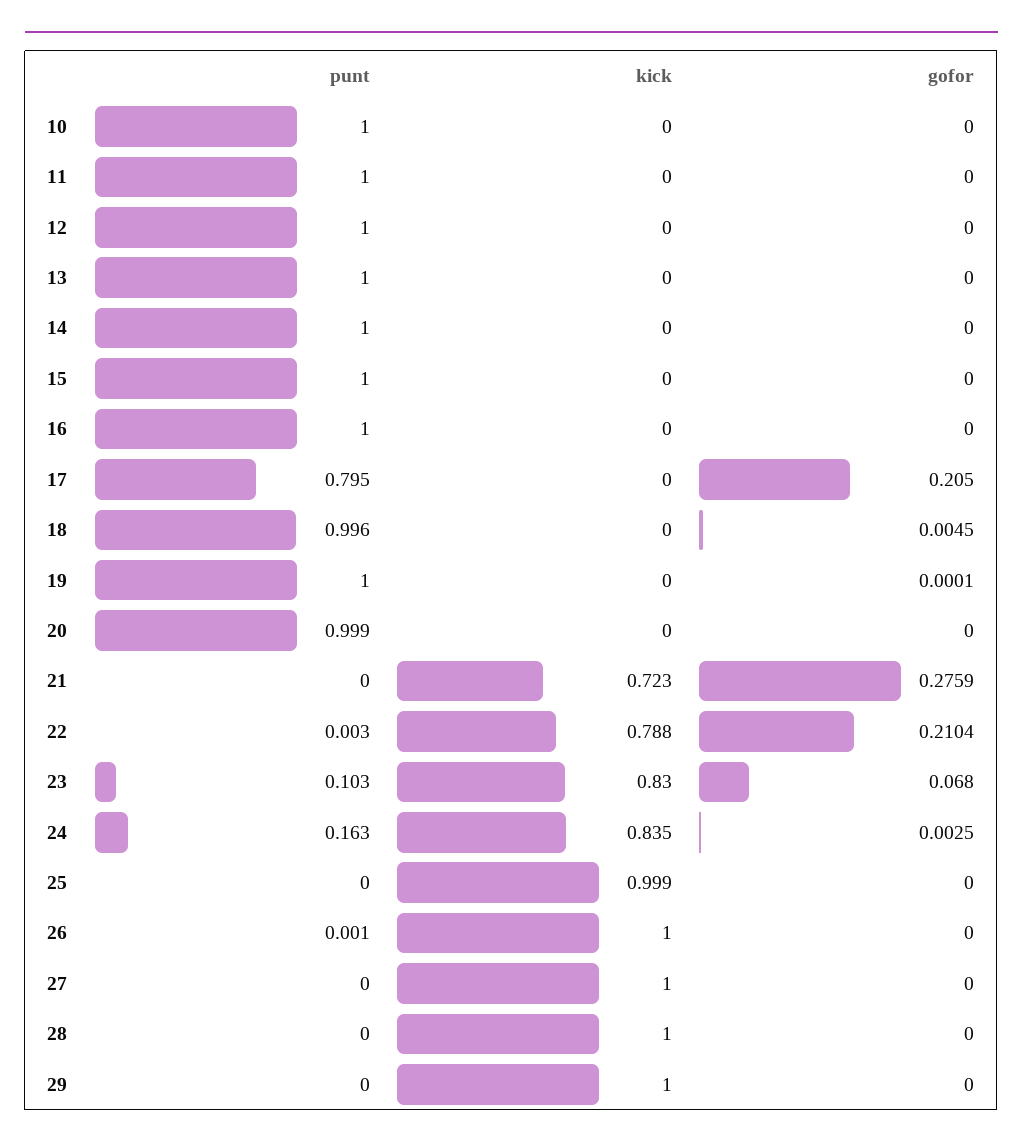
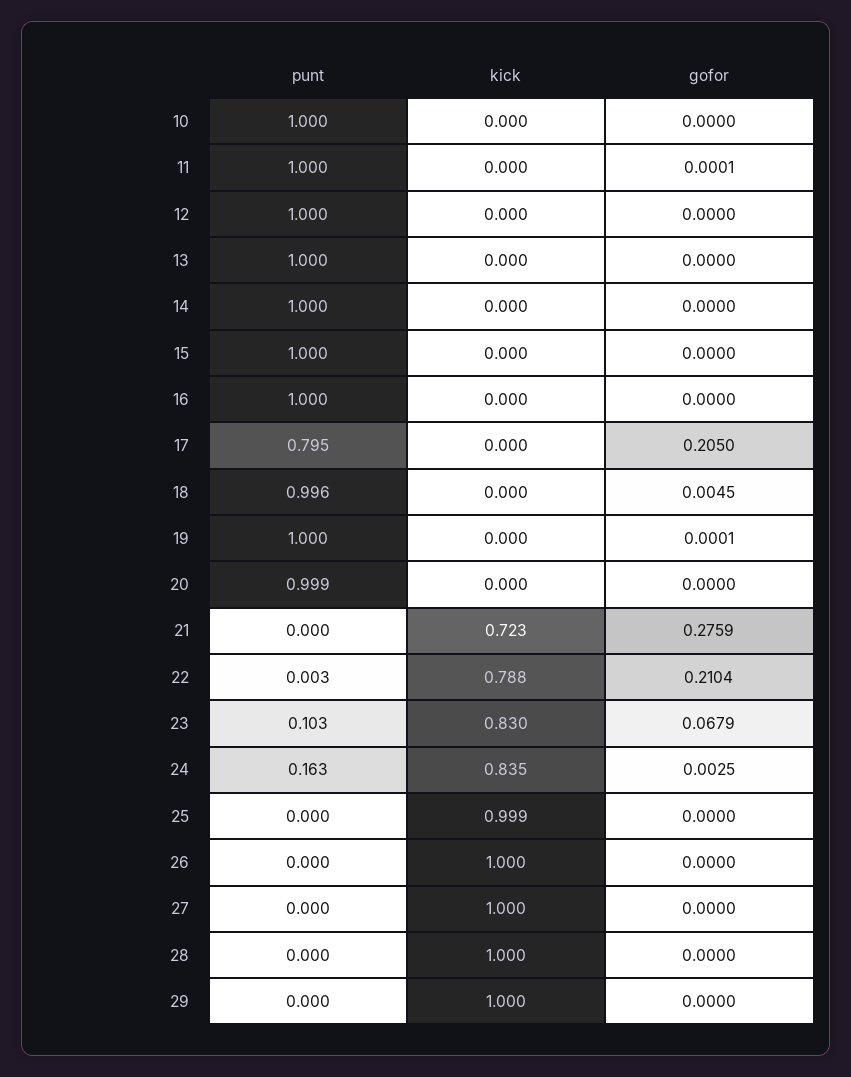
  {
    "punt": {
      "10": 1,
      "11": 1,
      "12": 1,
      "13": 1,
      "14": 1,
      "15": 1,
      "16": 1,
      "17": 0.795,
      "18": 0.996,
      "19": 1,
      "20": 0.999,
      "21": 0,
      "22": 0.003,
      "23": 0.103,
      "24": 0.163,
      "25": 0,
-     "26": 0.001,
+     "26": 0,
      "27": 0,
      "28": 0,
      "29": 0
    },
    "kick": {
      "10": 0,
      "11": 0,
      "12": 0,
      "13": 0,
      "14": 0,
      "15": 0,
      "16": 0,
      "17": 0,
      "18": 0,
      "19": 0,
      "20": 0,
      "21": 0.723,
      "22": 0.788,
      "23": 0.83,
      "24": 0.835,
      "25": 0.999,
      "26": 1,
      "27": 1,
      "28": 1,
      "29": 1
    },
    "gofor": {
      "10": 0,
-     "11": 0,
+     "11": 0.0001,
      "12": 0,
      "13": 0,
      "14": 0,
      "15": 0,
      "16": 0,
      "17": 0.205,
      "18": 0.0045,
      "19": 0.0001,
      "20": 0,
      "21": 0.2759,
      "22": 0.2104,
-     "23": 0.068,
+     "23": 0.0679,
      "24": 0.0025,
      "25": 0,
      "26": 0,
      "27": 0,
      "28": 0,
      "29": 0
    }
  }

